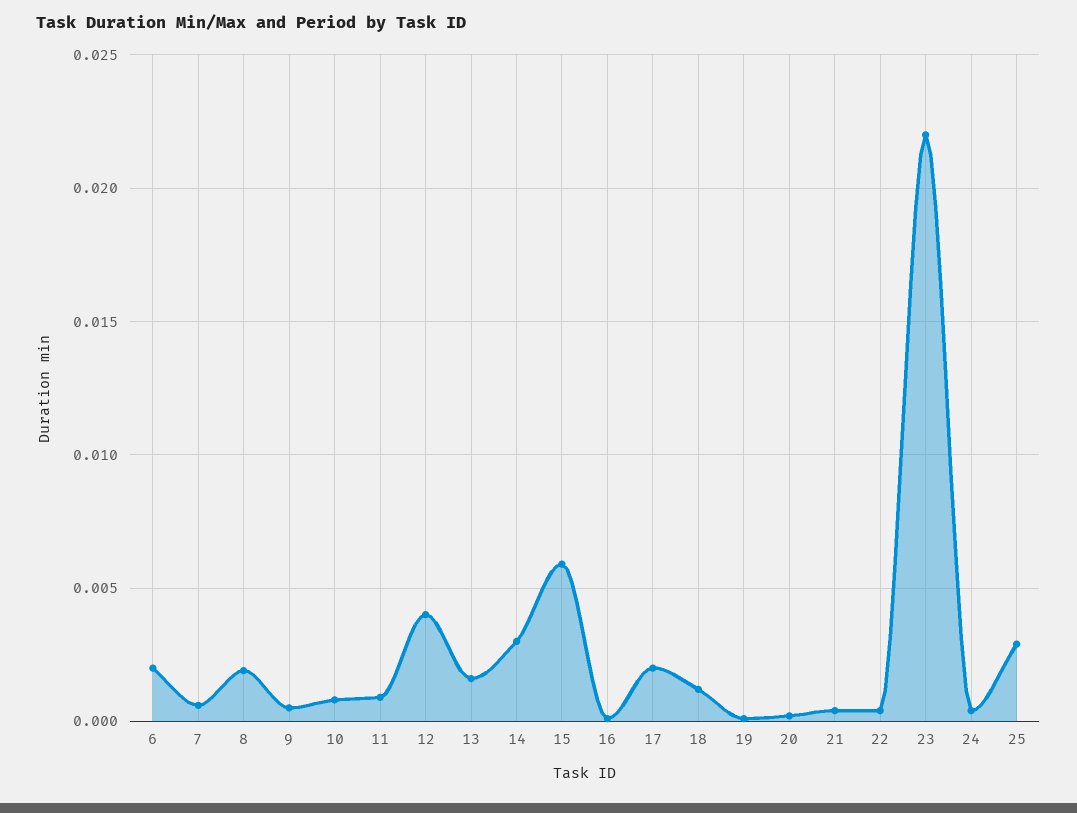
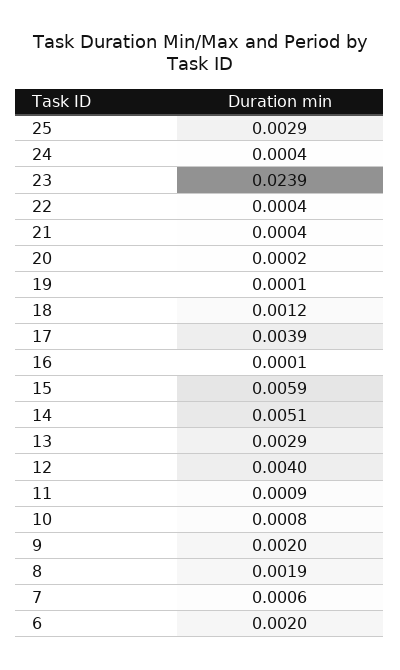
  {
    "6": 0.002,
    "7": 0.0006,
    "8": 0.0019,
-   "9": 0.0005,
+   "9": 0.002,
    "10": 0.0008,
    "11": 0.0009,
    "12": 0.004,
-   "13": 0.0015,
+   "13": 0.0029,
-   "14": 0.003,
+   "14": 0.0051,
    "15": 0.0059,
    "16": 0.0001,
-   "17": 0.002,
+   "17": 0.0039,
    "18": 0.0012,
    "19": 0.0001,
    "20": 0.0002,
    "21": 0.0004,
    "22": 0.0004,
-   "23": 0.022,
+   "23": 0.0239,
    "24": 0.0004,
    "25": 0.0029
  }

